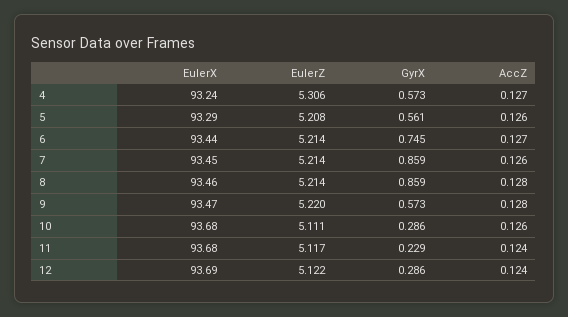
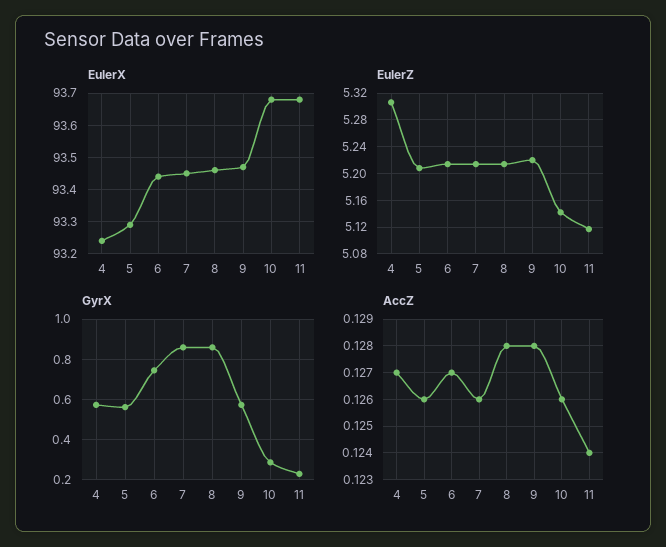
  {
    "EulerX": {
      "4": 93.24,
      "5": 93.29,
      "6": 93.44,
      "7": 93.45,
      "8": 93.46,
      "9": 93.47,
      "10": 93.68,
-     "11": 93.68,
+     "11": 93.68
-     "12": 93.69
    },
    "EulerZ": {
      "4": 5.306,
      "5": 5.208,
      "6": 5.214,
      "7": 5.214,
      "8": 5.214,
      "9": 5.22,
-     "10": 5.111,
+     "10": 5.14,
-     "11": 5.117,
+     "11": 5.117
-     "12": 5.122
    },
    "GyrX": {
      "4": 0.573,
      "5": 0.561,
      "6": 0.745,
      "7": 0.859,
      "8": 0.859,
      "9": 0.573,
      "10": 0.286,
-     "11": 0.229,
+     "11": 0.229
-     "12": 0.286
    },
    "AccZ": {
      "4": 0.127,
      "5": 0.126,
      "6": 0.127,
      "7": 0.126,
      "8": 0.128,
      "9": 0.128,
      "10": 0.126,
-     "11": 0.124,
+     "11": 0.124
-     "12": 0.124
    }
  }

